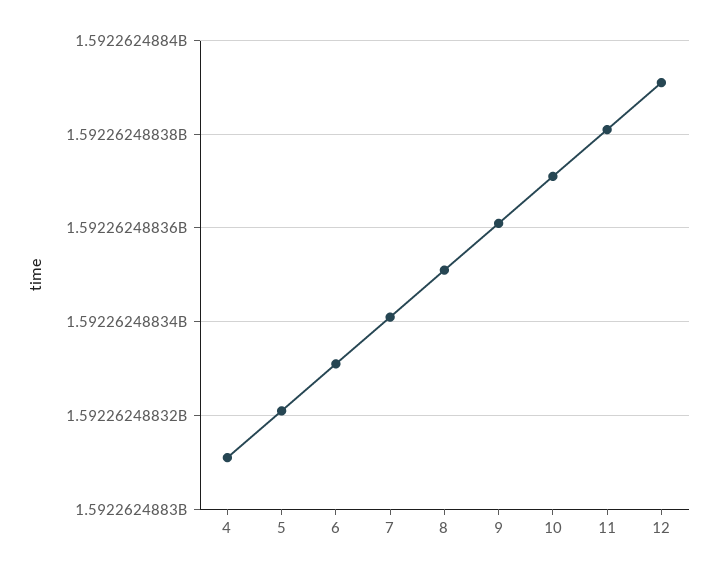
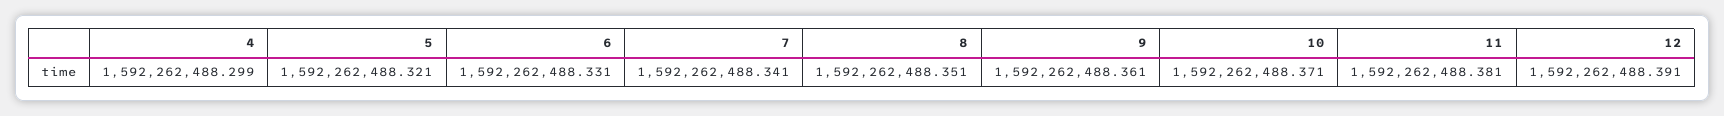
  {
-   "4": 1592262488.31,
+   "4": 1592262488.299,
    "5": 1592262488.321,
    "6": 1592262488.331,
    "7": 1592262488.341,
    "8": 1592262488.351,
    "9": 1592262488.361,
    "10": 1592262488.371,
    "11": 1592262488.381,
    "12": 1592262488.391
  }

